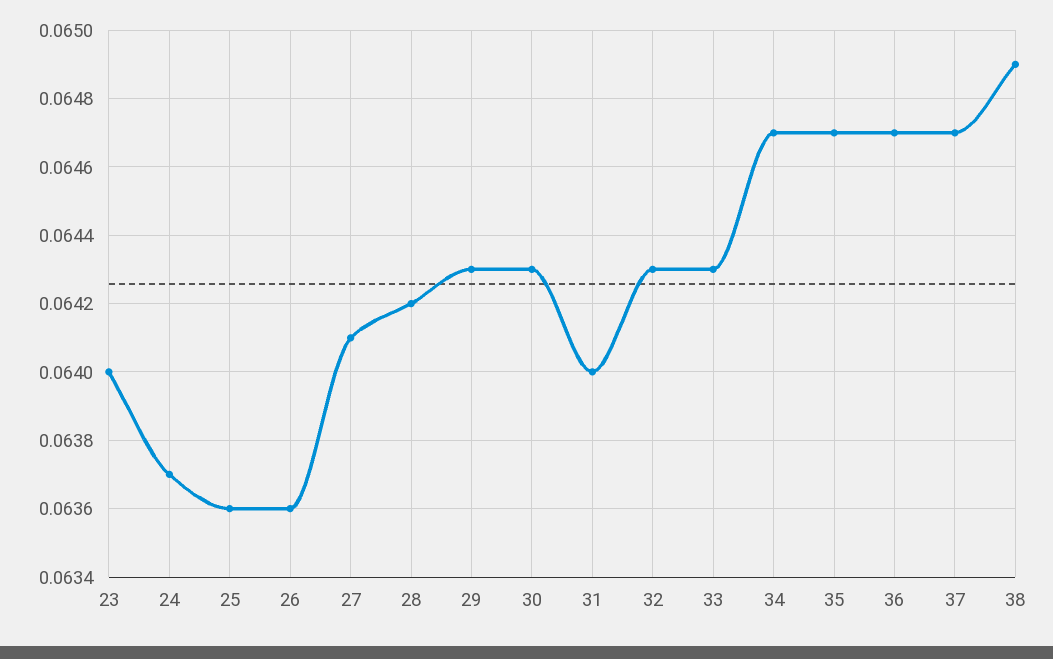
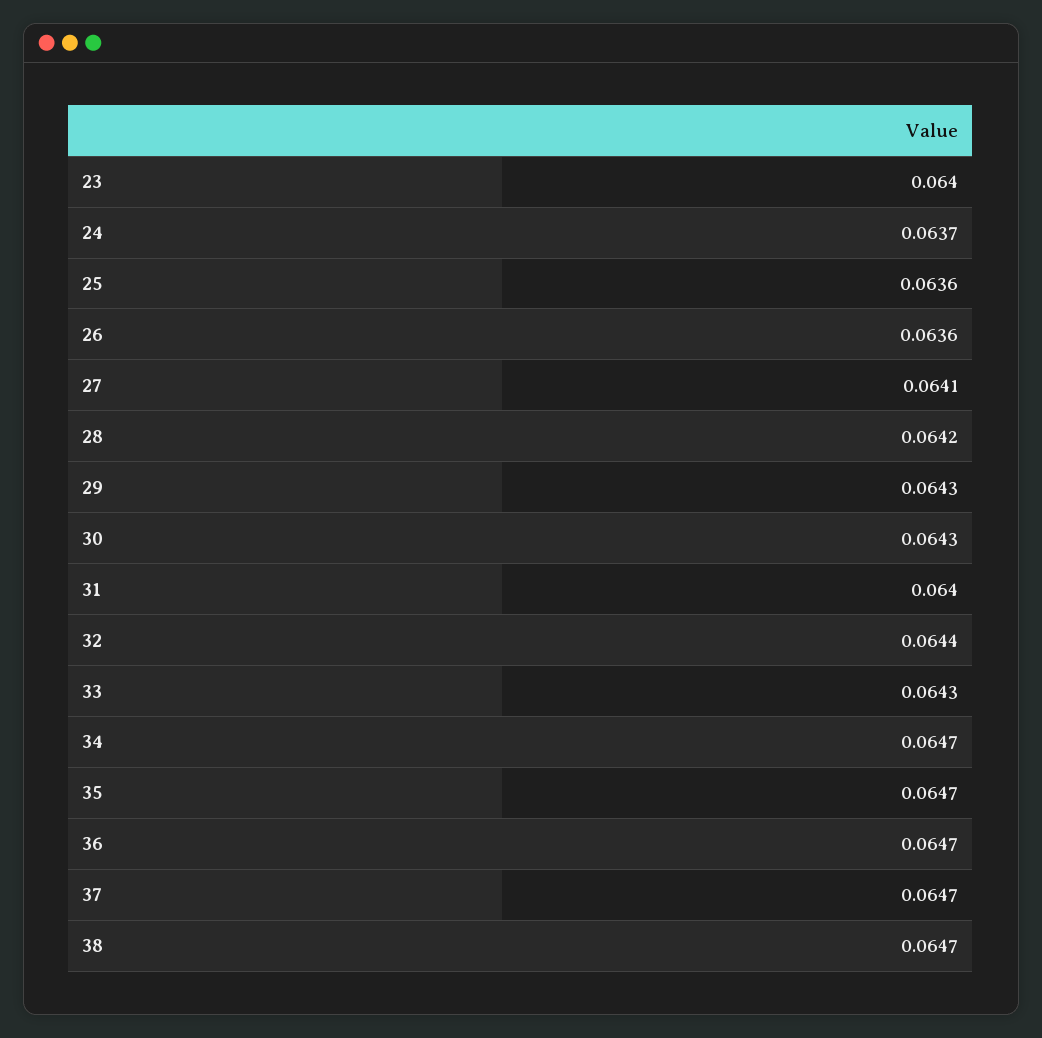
  {
    "23": 0.064,
    "24": 0.0637,
    "25": 0.0636,
    "26": 0.0636,
    "27": 0.0641,
    "28": 0.0642,
    "29": 0.0643,
    "30": 0.0643,
    "31": 0.064,
-   "32": 0.0643,
+   "32": 0.0644,
    "33": 0.0643,
    "34": 0.0647,
    "35": 0.0647,
    "36": 0.0647,
    "37": 0.0647,
-   "38": 0.0649
+   "38": 0.0647
  }

